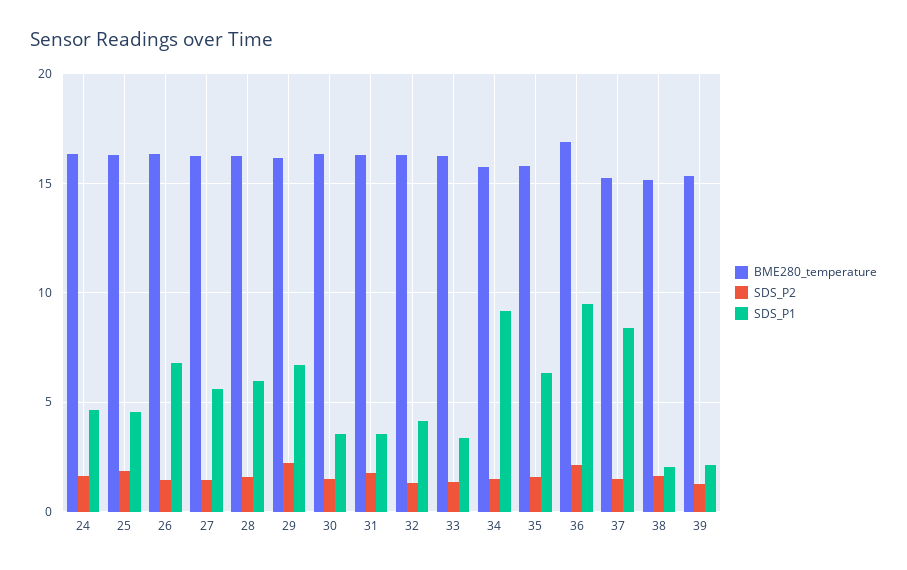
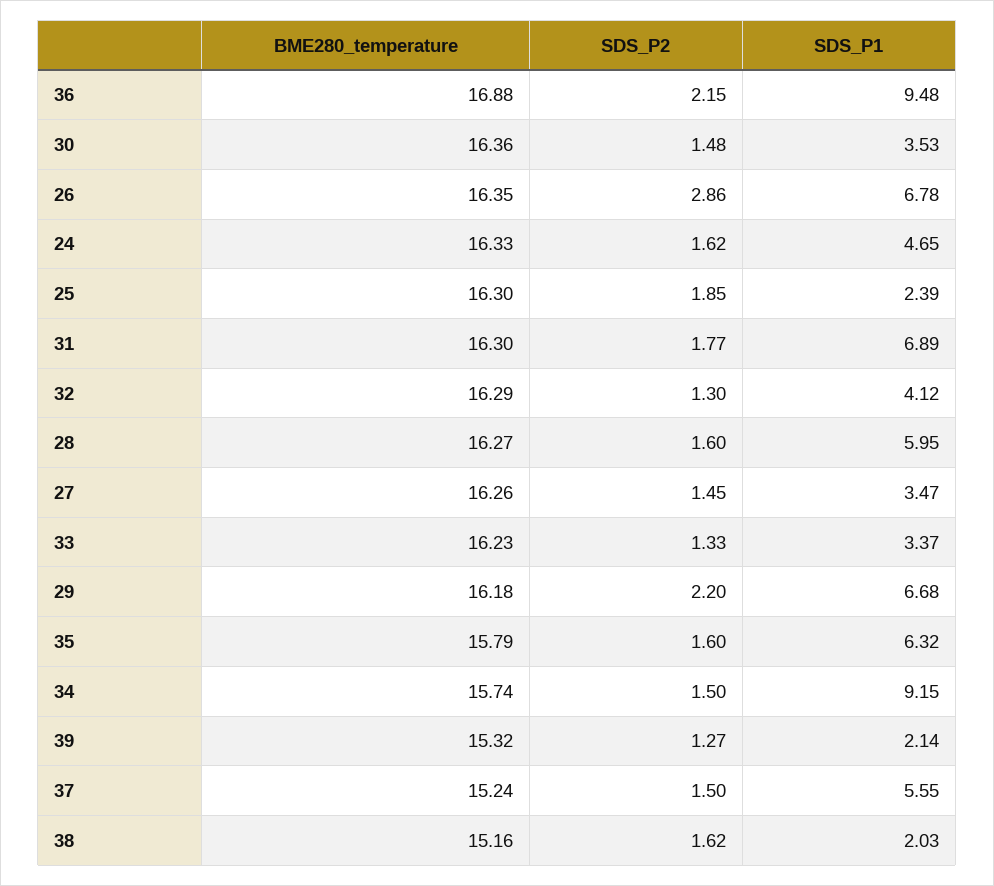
  {
    "BME280_temperature": {
      "24": 16.33,
      "25": 16.3,
      "26": 16.35,
      "27": 16.26,
      "28": 16.27,
      "29": 16.18,
      "30": 16.36,
      "31": 16.3,
      "32": 16.29,
      "33": 16.23,
      "34": 15.74,
      "35": 15.79,
      "36": 16.88,
      "37": 15.24,
      "38": 15.16,
      "39": 15.32
    },
    "SDS_P2": {
      "24": 1.62,
      "25": 1.85,
-     "26": 1.5,
+     "26": 2.86,
      "27": 1.45,
      "28": 1.6,
      "29": 2.2,
      "30": 1.48,
      "31": 1.77,
      "32": 1.3,
      "33": 1.33,
      "34": 1.5,
      "35": 1.6,
      "36": 2.15,
      "37": 1.5,
      "38": 1.62,
      "39": 1.27
    },
    "SDS_P1": {
      "24": 4.65,
-     "25": 4.5,
+     "25": 2.39,
      "26": 6.78,
-     "27": 5.5,
+     "27": 3.47,
      "28": 5.95,
      "29": 6.68,
      "30": 3.53,
-     "31": 3.5,
+     "31": 6.89,
      "32": 4.12,
      "33": 3.37,
      "34": 9.15,
      "35": 6.32,
      "36": 9.48,
-     "37": 8.5,
+     "37": 5.55,
      "38": 2.03,
      "39": 2.14
    }
  }

